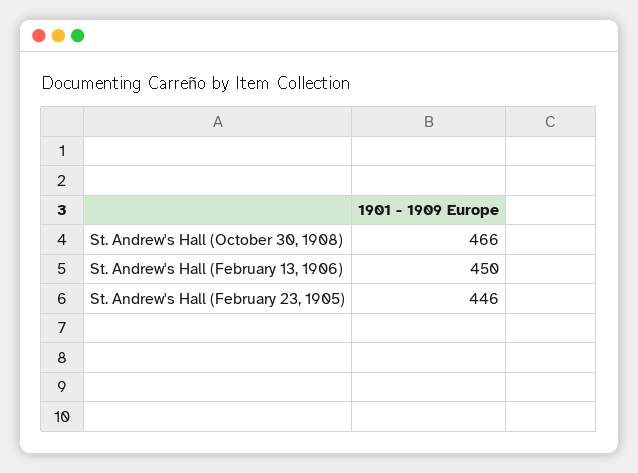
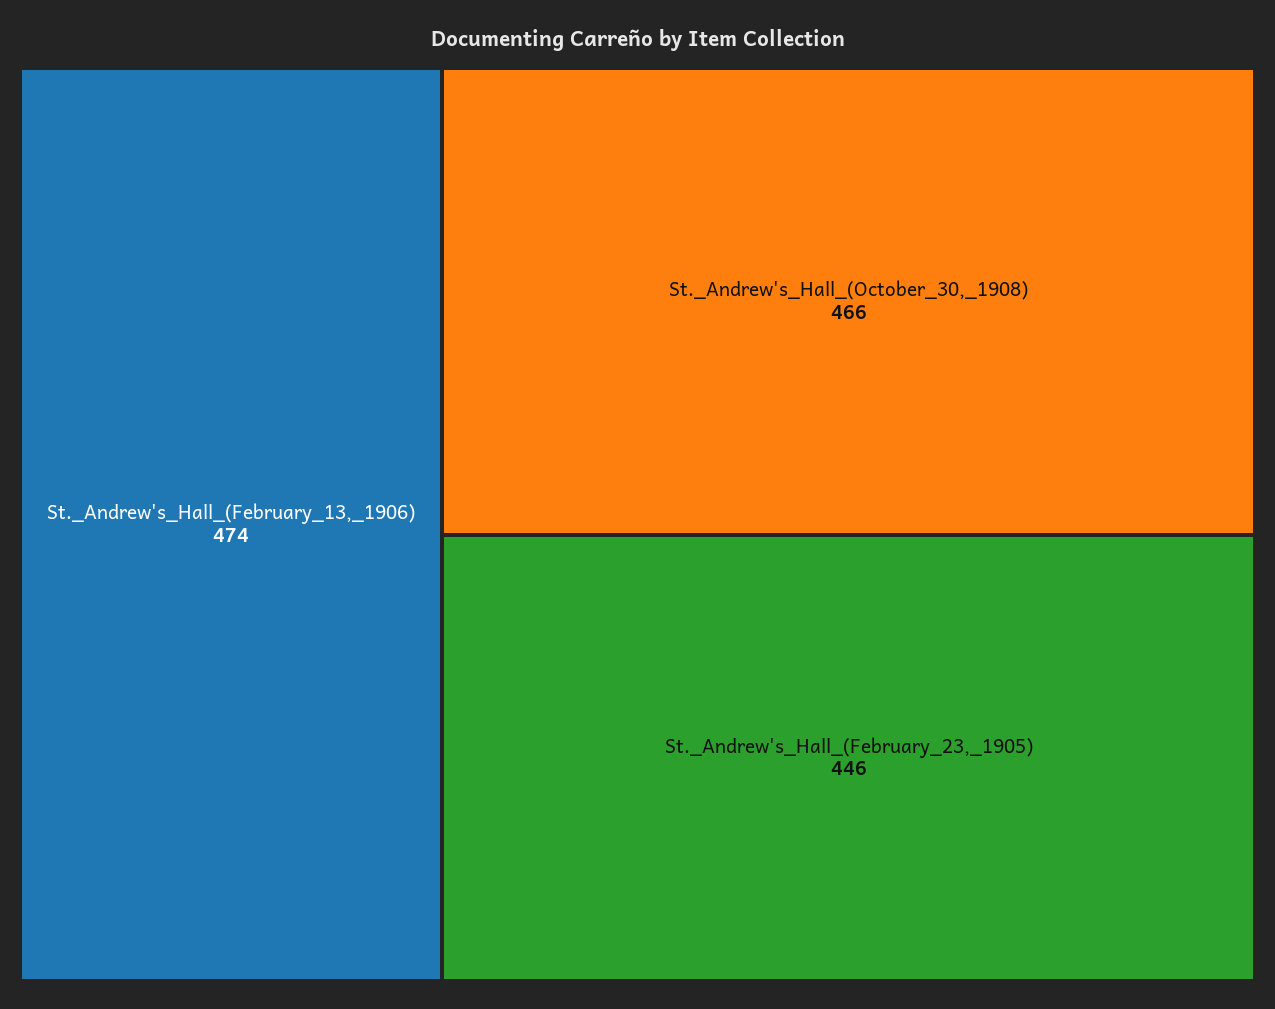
  {
    "St. Andrew's Hall (October 30, 1908)": 466,
-   "St. Andrew's Hall (February 13, 1906)": 450,
+   "St. Andrew's Hall (February 13, 1906)": 474,
    "St. Andrew's Hall (February 23, 1905)": 446
  }

